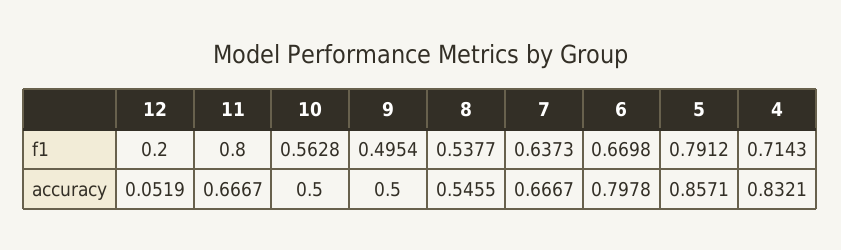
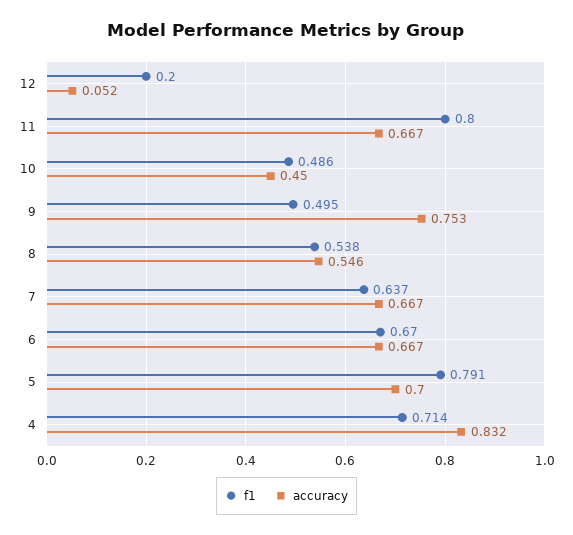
  {
    "f1": {
      "12": 0.2,
      "11": 0.8,
-     "10": 0.5628,
+     "10": 0.486,
      "9": 0.4954,
      "8": 0.5377,
      "7": 0.6373,
      "6": 0.6698,
      "5": 0.7912,
      "4": 0.7143
    },
    "accuracy": {
      "12": 0.0519,
      "11": 0.6667,
-     "10": 0.5,
+     "10": 0.45,
-     "9": 0.5,
+     "9": 0.753,
      "8": 0.5455,
      "7": 0.6667,
-     "6": 0.7978,
+     "6": 0.667,
-     "5": 0.8571,
+     "5": 0.7,
      "4": 0.8321
    }
  }

